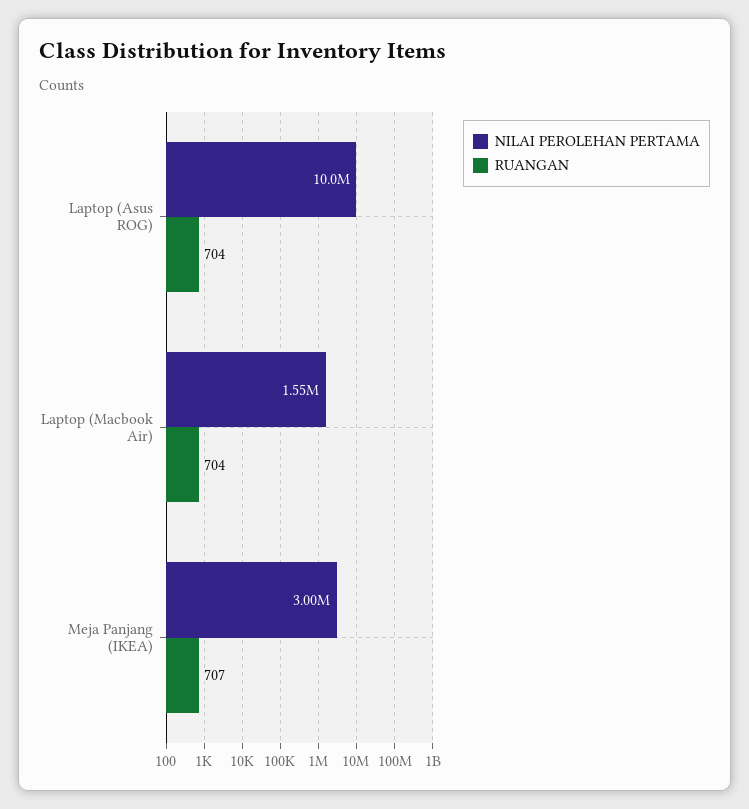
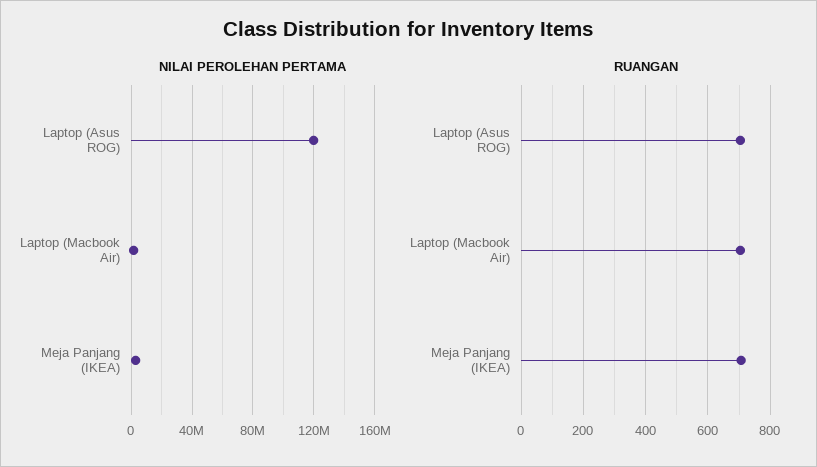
  {
    "NILAI PEROLEHAN PERTAMA": {
-     "Laptop (Asus ROG)": 10000000,
+     "Laptop (Asus ROG)": 120000000,
      "Laptop (Macbook Air)": 1550000,
      "Meja Panjang (IKEA)": 3000000
    },
    "RUANGAN": {
      "Laptop (Asus ROG)": 704,
      "Laptop (Macbook Air)": 704,
      "Meja Panjang (IKEA)": 707
    }
  }

